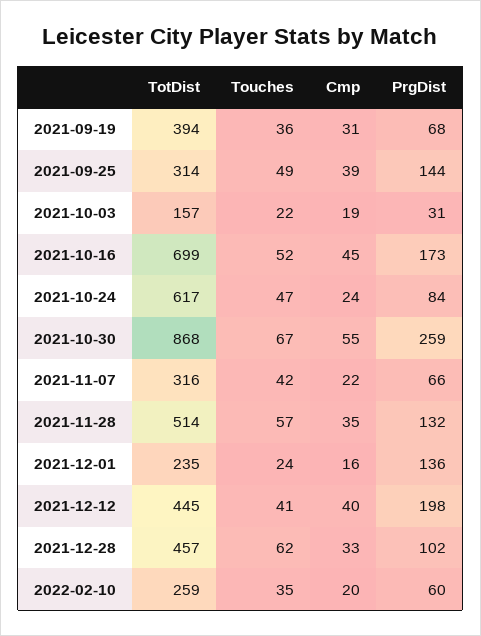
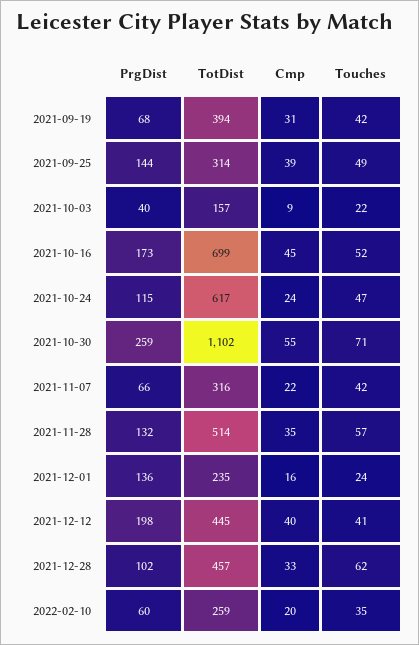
  {
    "TotDist": {
      "2021-09-19": 394,
      "2021-09-25": 314,
      "2021-10-03": 157,
      "2021-10-16": 699,
      "2021-10-24": 617,
-     "2021-10-30": 868,
+     "2021-10-30": 1102,
      "2021-11-07": 316,
      "2021-11-28": 514,
      "2021-12-01": 235,
      "2021-12-12": 445,
      "2021-12-28": 457,
      "2022-02-10": 259
    },
    "Touches": {
-     "2021-09-19": 36,
+     "2021-09-19": 42,
      "2021-09-25": 49,
      "2021-10-03": 22,
      "2021-10-16": 52,
      "2021-10-24": 47,
-     "2021-10-30": 67,
+     "2021-10-30": 71,
      "2021-11-07": 42,
      "2021-11-28": 57,
      "2021-12-01": 24,
      "2021-12-12": 41,
      "2021-12-28": 62,
      "2022-02-10": 35
    },
    "Cmp": {
      "2021-09-19": 31,
      "2021-09-25": 39,
-     "2021-10-03": 19,
+     "2021-10-03": 9,
      "2021-10-16": 45,
      "2021-10-24": 24,
      "2021-10-30": 55,
      "2021-11-07": 22,
      "2021-11-28": 35,
      "2021-12-01": 16,
      "2021-12-12": 40,
      "2021-12-28": 33,
      "2022-02-10": 20
    },
    "PrgDist": {
      "2021-09-19": 68,
      "2021-09-25": 144,
-     "2021-10-03": 31,
+     "2021-10-03": 40,
      "2021-10-16": 173,
-     "2021-10-24": 84,
+     "2021-10-24": 115,
      "2021-10-30": 259,
      "2021-11-07": 66,
      "2021-11-28": 132,
      "2021-12-01": 136,
      "2021-12-12": 198,
      "2021-12-28": 102,
      "2022-02-10": 60
    }
  }

